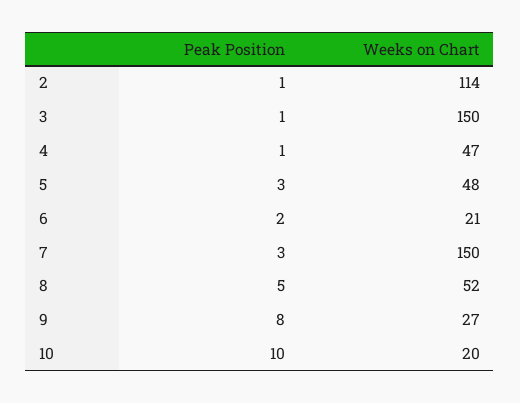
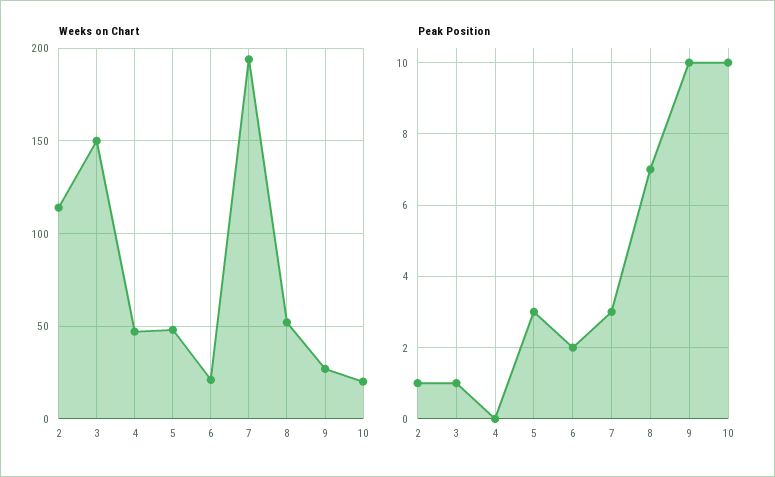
  {
    "Peak Position": {
      "2": 1,
      "3": 1,
-     "4": 1,
+     "4": 0,
      "5": 3,
      "6": 2,
      "7": 3,
-     "8": 5,
+     "8": 7,
-     "9": 8,
+     "9": 10,
      "10": 10
    },
    "Weeks on Chart": {
      "2": 114,
      "3": 150,
      "4": 47,
      "5": 48,
      "6": 21,
-     "7": 150,
+     "7": 195,
      "8": 52,
      "9": 27,
      "10": 20
    }
  }

